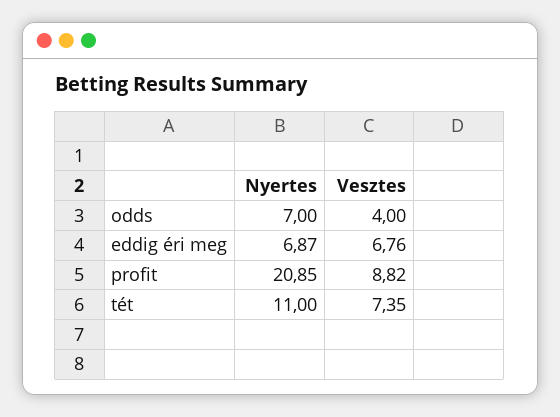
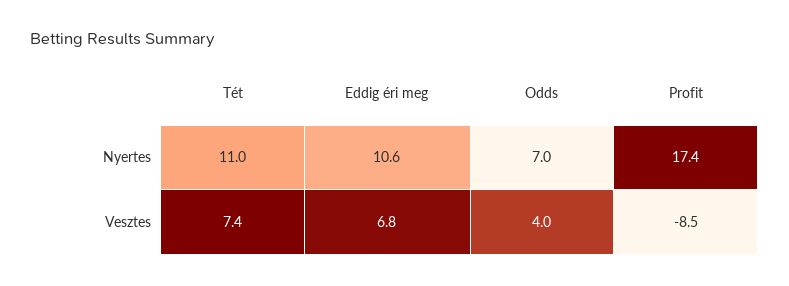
  {
    "Nyertes": {
      "odds": 7,
-     "eddig éri meg": 6.87,
+     "eddig éri meg": 10.6,
-     "profit": 20.85,
+     "profit": 17.4,
      "tét": 11
    },
    "Vesztes": {
      "odds": 4,
      "eddig éri meg": 6.76,
-     "profit": 8.82,
+     "profit": -8.5,
      "tét": 7.35
    }
  }

